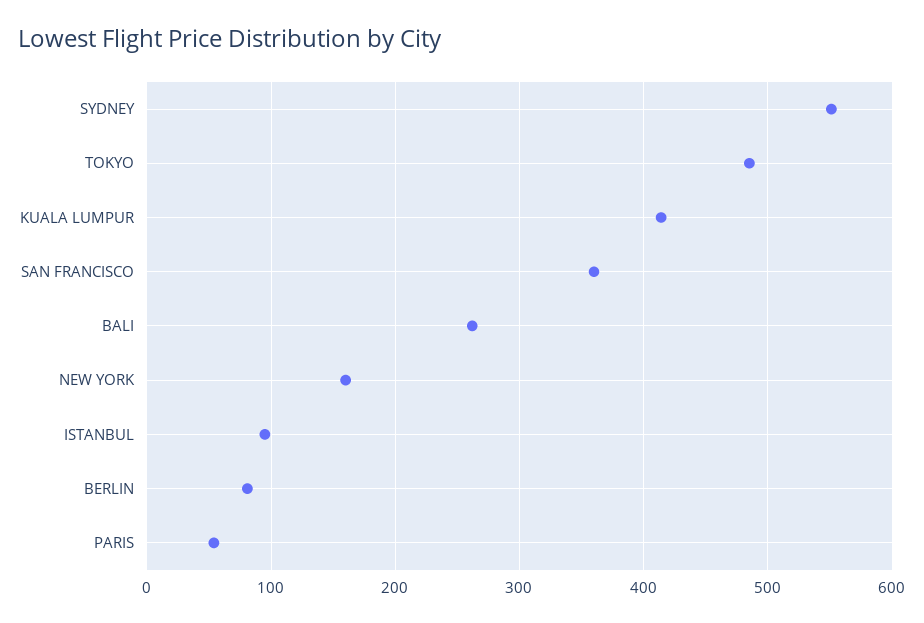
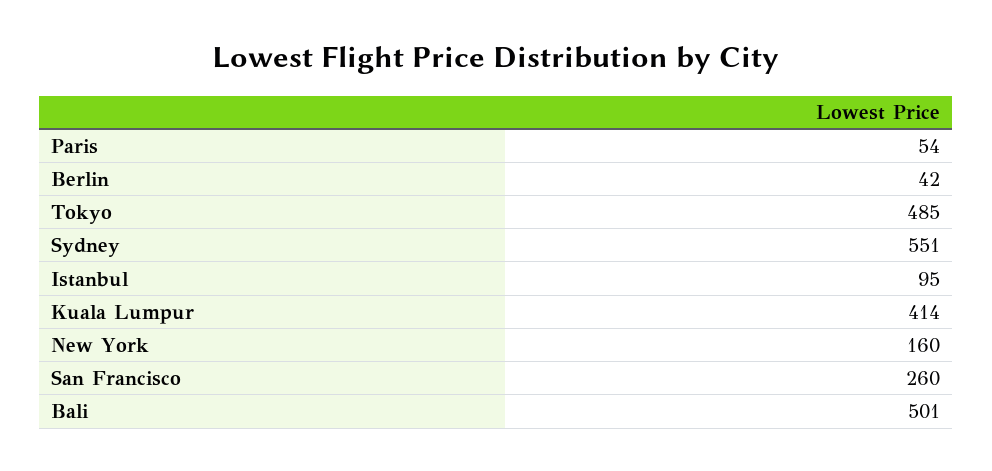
  {
    "SYDNEY": 551,
    "TOKYO": 485,
    "KUALA LUMPUR": 414,
-   "SAN FRANCISCO": 360,
+   "SAN FRANCISCO": 260,
-   "BALI": 260,
+   "BALI": 501,
    "NEW YORK": 160,
    "ISTANBUL": 95,
-   "BERLIN": 80,
+   "BERLIN": 42,
    "PARIS": 54
  }

